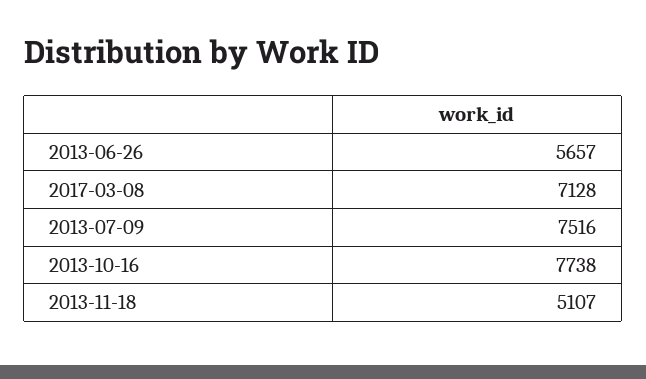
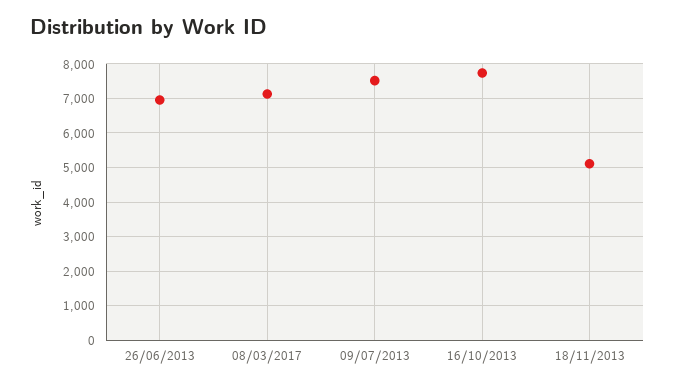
  {
-   "2013-06-26": 5657,
+   "2013-06-26": 7000,
    "2017-03-08": 7128,
    "2013-07-09": 7516,
    "2013-10-16": 7738,
    "2013-11-18": 5107
  }

